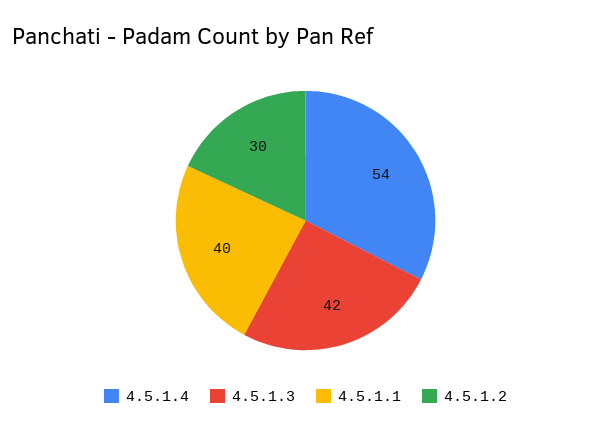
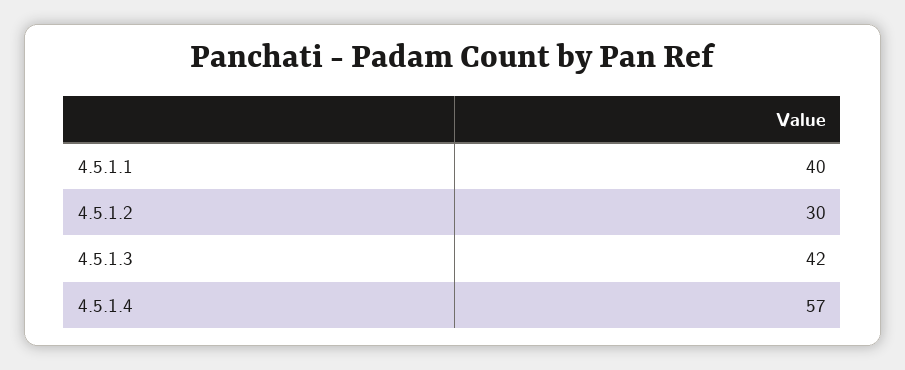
  {
-   "4.5.1.4": 54,
+   "4.5.1.4": 57,
    "4.5.1.3": 42,
    "4.5.1.1": 40,
    "4.5.1.2": 30
  }

